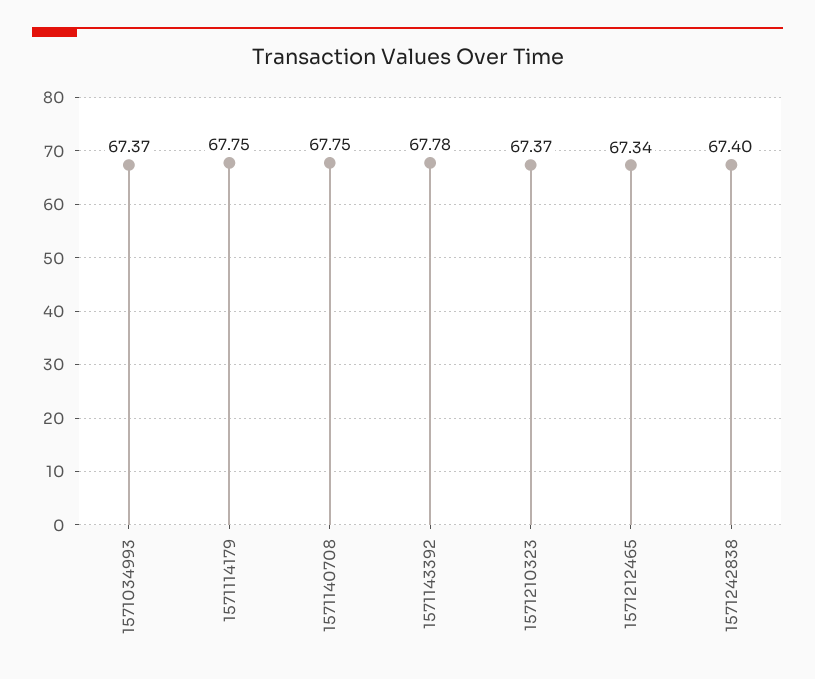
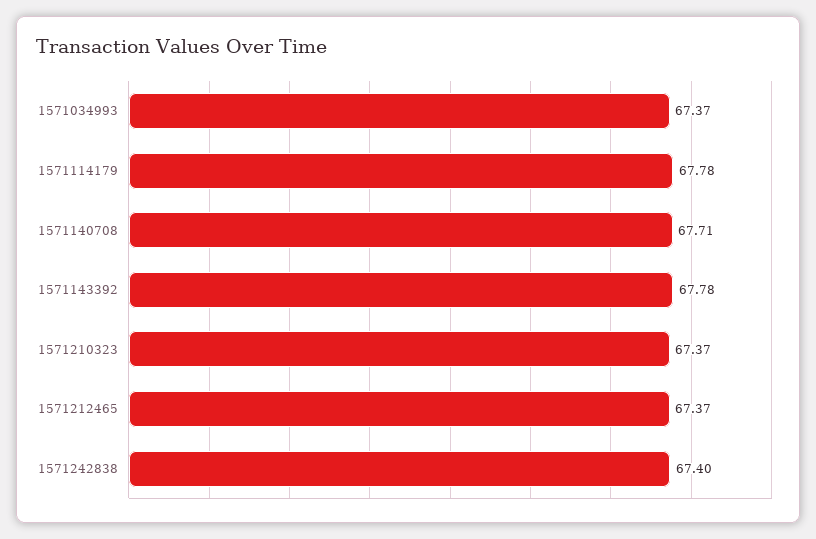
  {
    "1571034993": 67.37,
-   "1571114179": 67.75,
+   "1571114179": 67.78,
-   "1571140708": 67.75,
+   "1571140708": 67.71,
    "1571143392": 67.78,
    "1571210323": 67.37,
-   "1571212465": 67.34,
+   "1571212465": 67.37,
    "1571242838": 67.4
  }

